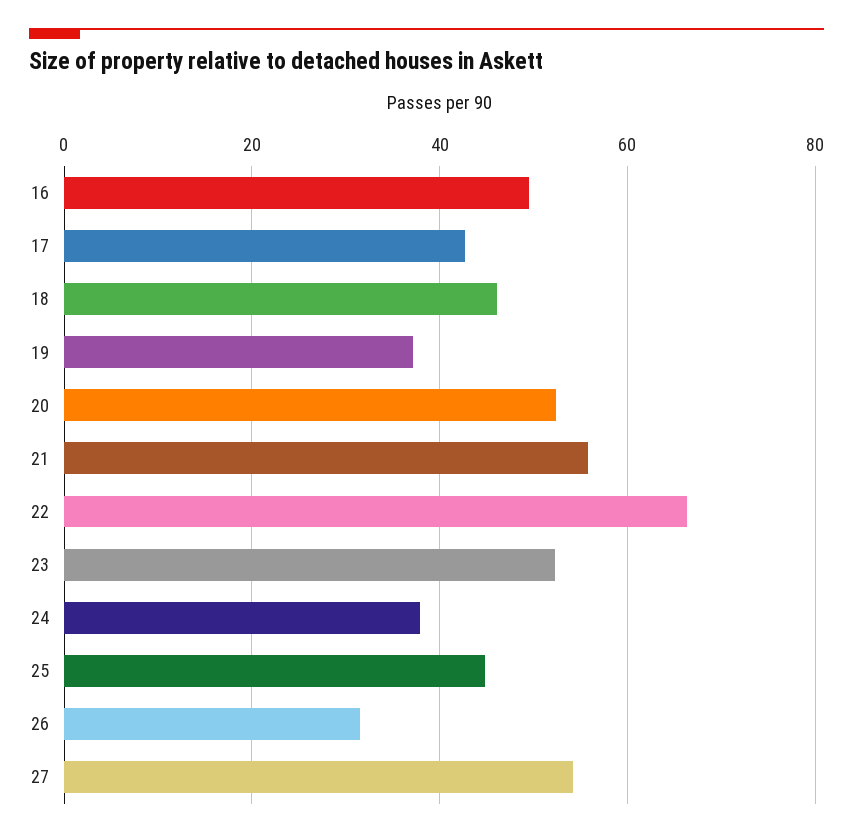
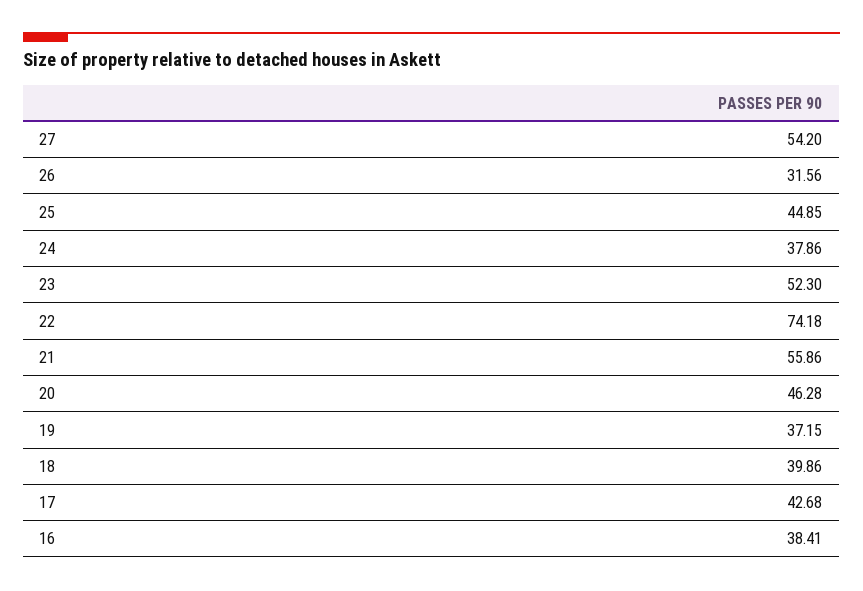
  {
-   "16": 50,
+   "16": 38.41,
    "17": 42.68,
-   "18": 46,
+   "18": 39.86,
    "19": 37.15,
-   "20": 52,
+   "20": 46.28,
    "21": 55.86,
-   "22": 66,
+   "22": 74.18,
    "23": 52.3,
    "24": 37.86,
    "25": 44.85,
    "26": 31.56,
    "27": 54.2
  }

